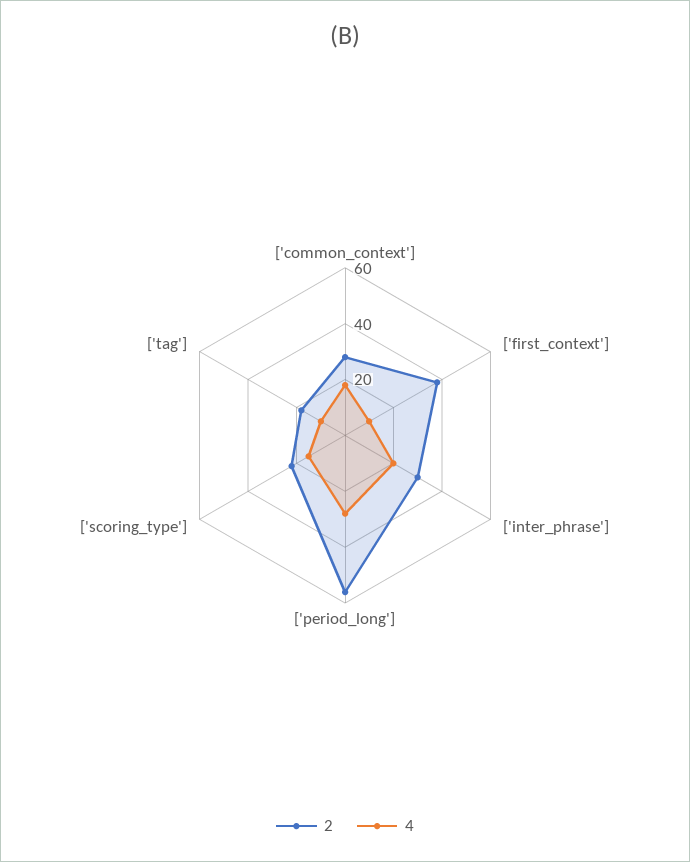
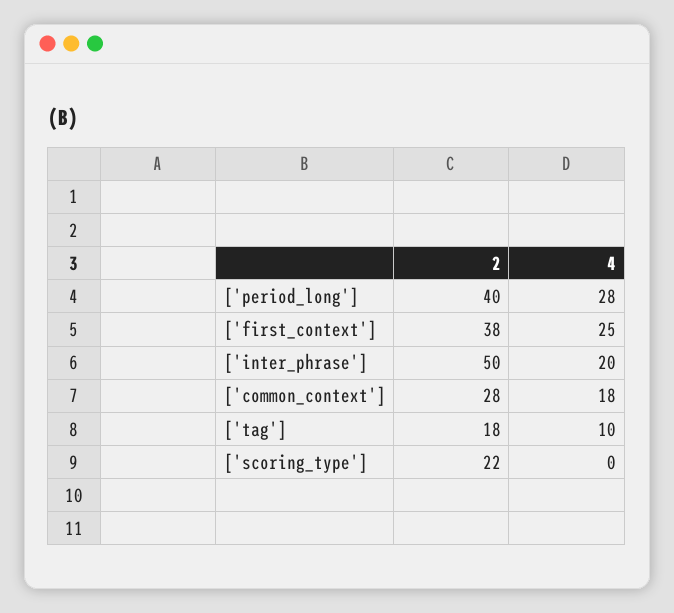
  {
    "2": {
      "['common_context']": 28,
      "['first_context']": 38,
-     "['inter_phrase']": 30,
+     "['inter_phrase']": 50,
-     "['period_long']": 55,
+     "['period_long']": 40,
      "['scoring_type']": 22,
      "['tag']": 18
    },
    "4": {
      "['common_context']": 18,
-     "['first_context']": 10,
+     "['first_context']": 25,
      "['inter_phrase']": 20,
      "['period_long']": 28,
-     "['scoring_type']": 15,
+     "['scoring_type']": 0,
      "['tag']": 10
    }
  }

